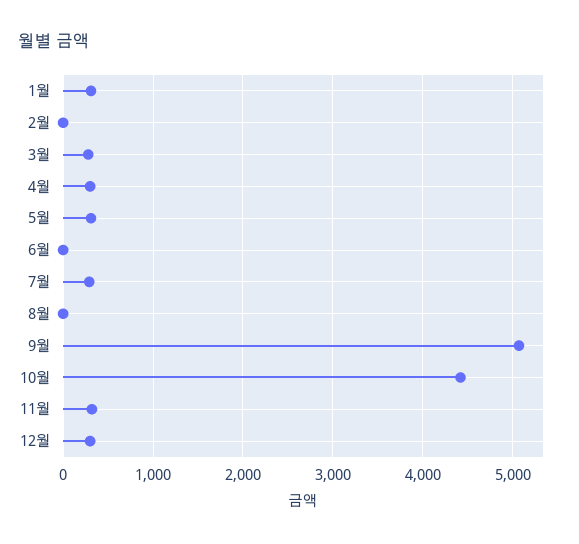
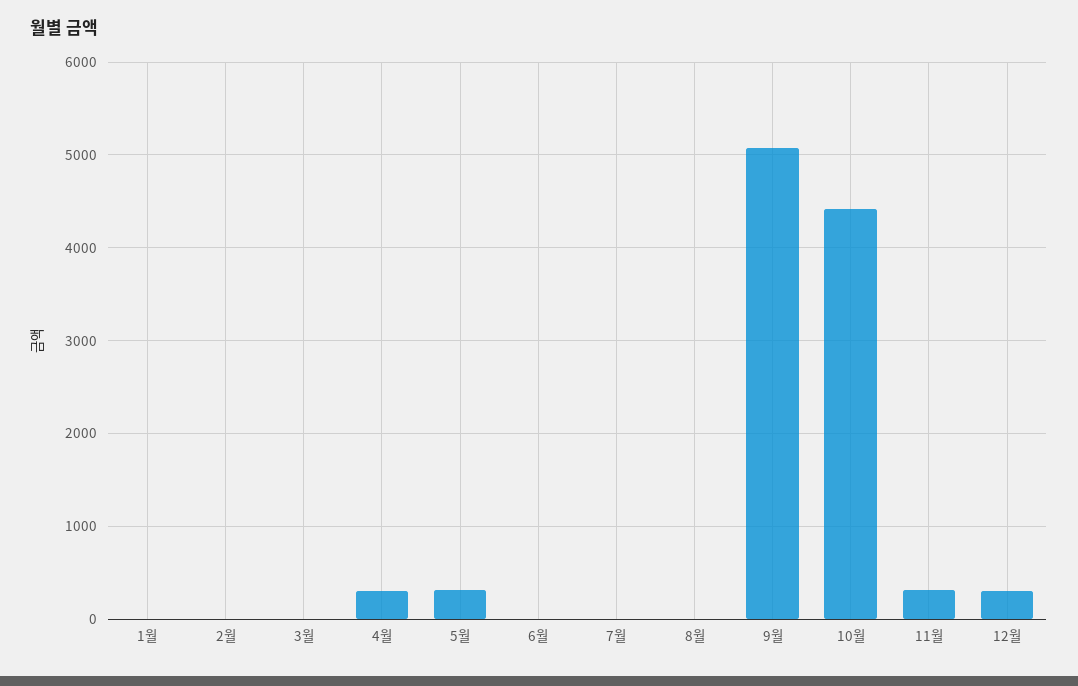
  {
-   "1월": 300,
+   "1월": 0,
    "2월": 0,
-   "3월": 300,
+   "3월": 0,
    "4월": 300,
    "5월": 300,
    "6월": 0,
-   "7월": 300,
+   "7월": 0,
    "8월": 0,
    "9월": 5100,
    "10월": 4400,
    "11월": 300,
    "12월": 300
  }

